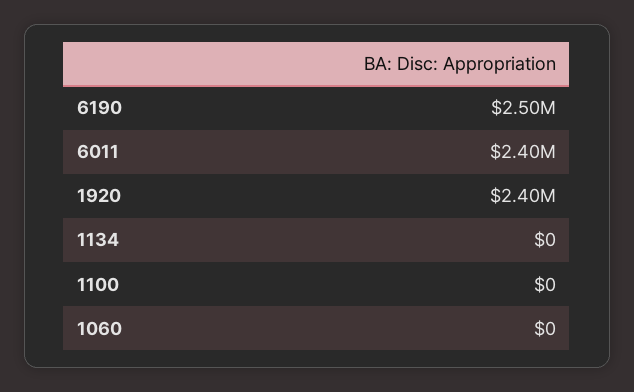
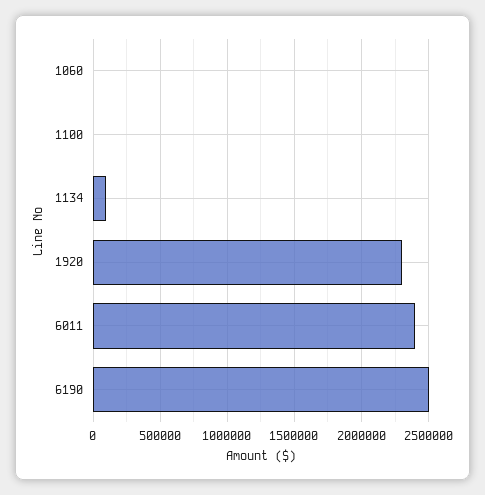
  {
    "6190": 2500000,
    "6011": 2400000,
-   "1920": 2400000,
+   "1920": 2300000,
-   "1134": 0,
+   "1134": 100000,
    "1100": 0,
    "1060": 0
  }

